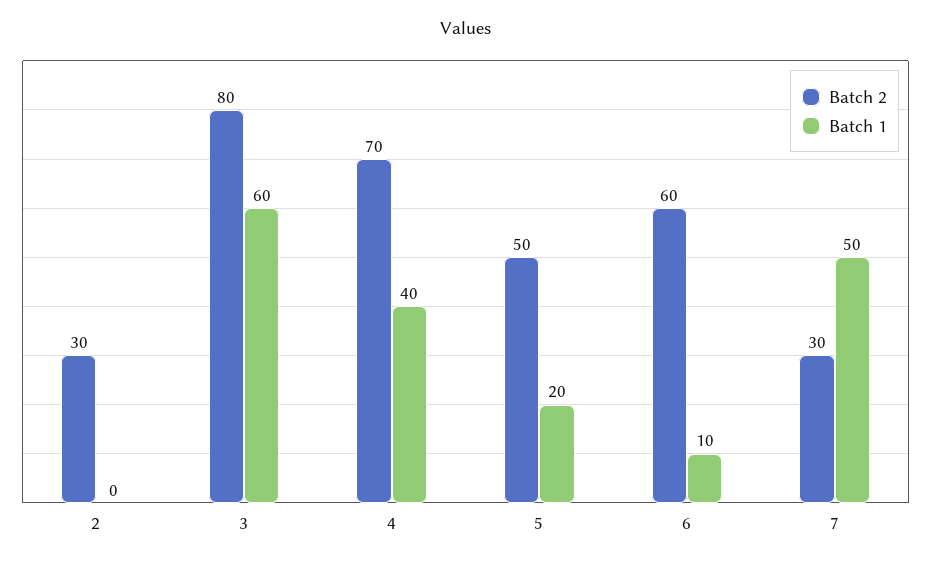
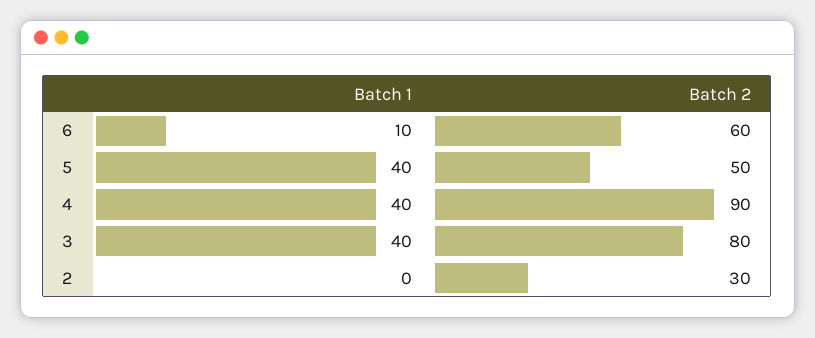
  {
    "Batch 2": {
      "2": 30,
      "3": 80,
-     "4": 70,
+     "4": 90,
      "5": 50,
-     "6": 60,
+     "6": 60
-     "7": 30
    },
    "Batch 1": {
      "2": 0,
-     "3": 60,
+     "3": 40,
      "4": 40,
-     "5": 20,
+     "5": 40,
-     "6": 10,
+     "6": 10
-     "7": 50
    }
  }

